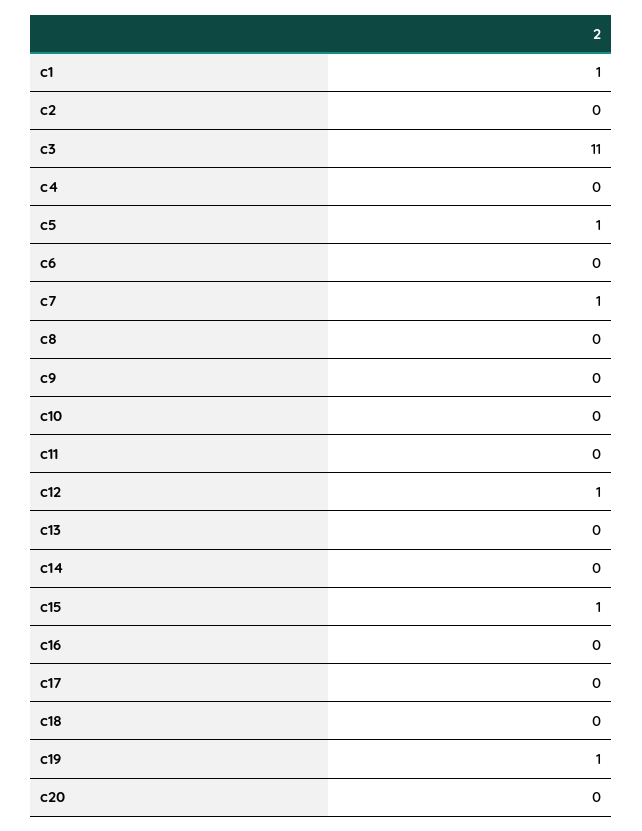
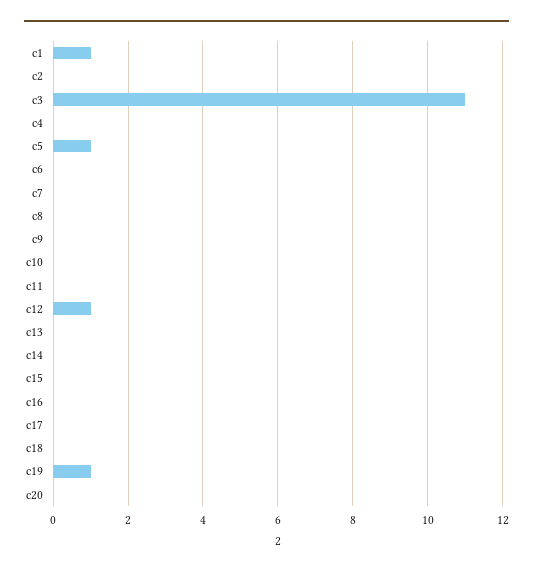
  {
    "c1": 1,
    "c2": 0,
    "c3": 11,
    "c4": 0,
    "c5": 1,
    "c6": 0,
-   "c7": 1,
+   "c7": 0,
    "c8": 0,
    "c9": 0,
    "c10": 0,
    "c11": 0,
    "c12": 1,
    "c13": 0,
    "c14": 0,
-   "c15": 1,
+   "c15": 0,
    "c16": 0,
    "c17": 0,
    "c18": 0,
    "c19": 1,
    "c20": 0
  }

